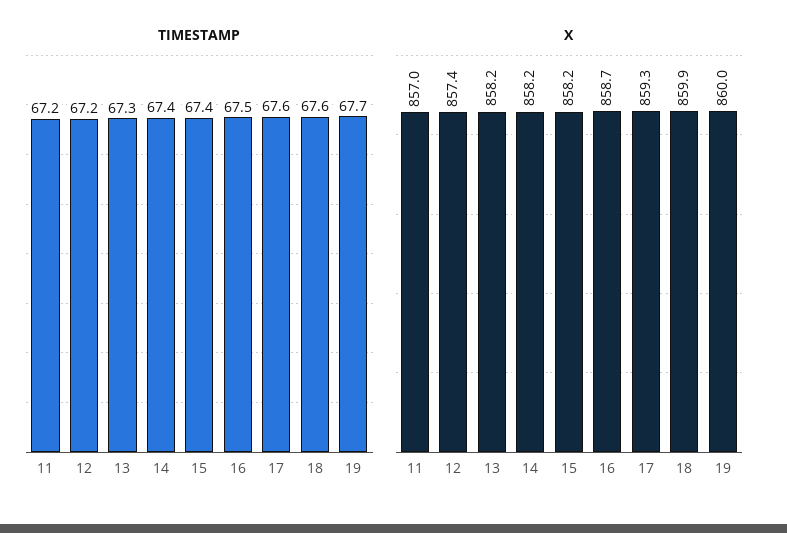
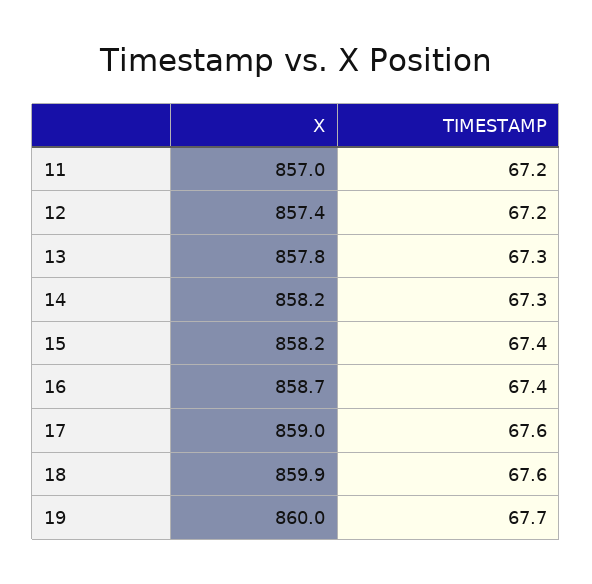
  {
    "TIMESTAMP": {
      "11": 67.2,
      "12": 67.2,
      "13": 67.3,
-     "14": 67.4,
+     "14": 67.3,
      "15": 67.4,
-     "16": 67.5,
+     "16": 67.4,
      "17": 67.6,
      "18": 67.6,
      "19": 67.7
    },
    "X": {
      "11": 857,
      "12": 857.4,
-     "13": 858.2,
+     "13": 857.8,
      "14": 858.2,
      "15": 858.2,
      "16": 858.7,
-     "17": 859.3,
+     "17": 859,
      "18": 859.9,
      "19": 860
    }
  }

